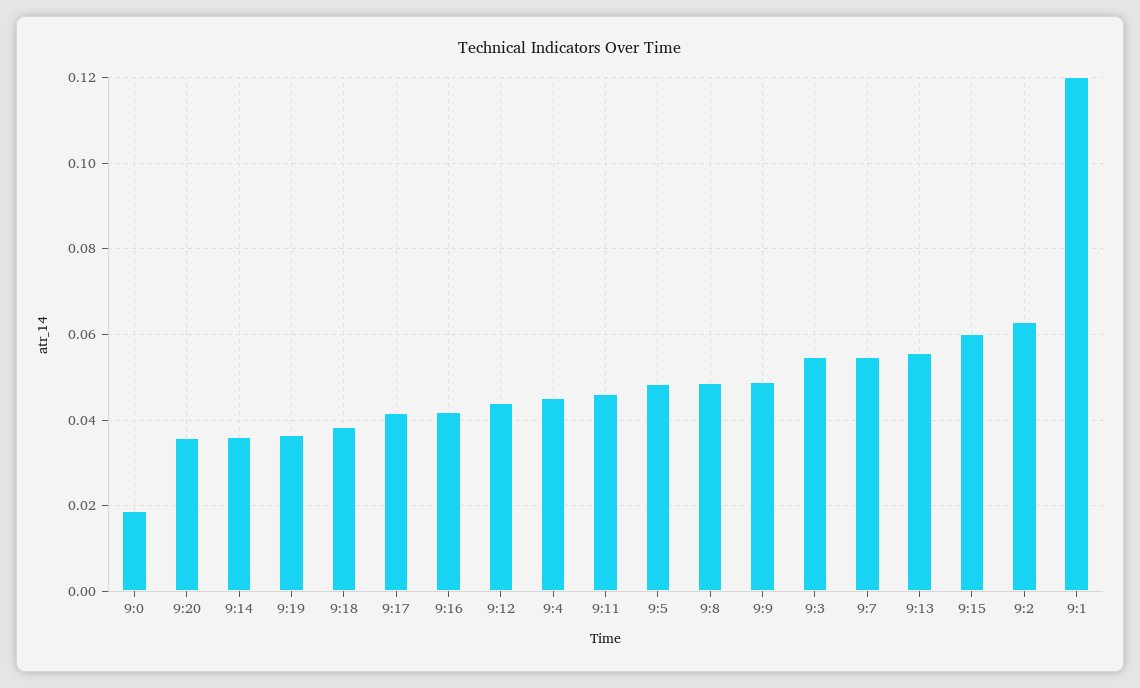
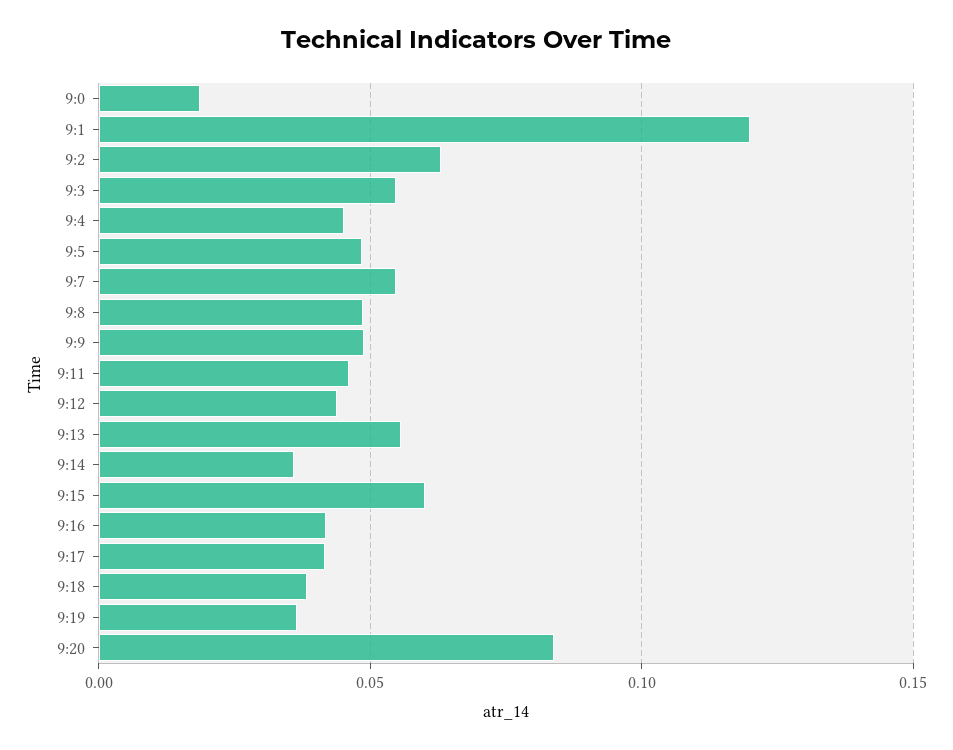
  {
    "9:0": 0.018,
-   "9:20": 0.036,
+   "9:20": 0.085,
    "9:14": 0.036,
    "9:19": 0.036,
    "9:18": 0.038,
    "9:17": 0.042,
    "9:16": 0.042,
    "9:12": 0.044,
    "9:4": 0.046,
    "9:11": 0.046,
    "9:5": 0.048,
    "9:8": 0.048,
    "9:9": 0.048,
    "9:3": 0.054,
    "9:7": 0.054,
    "9:13": 0.056,
    "9:15": 0.06,
    "9:2": 0.064,
    "9:1": 0.12
  }

